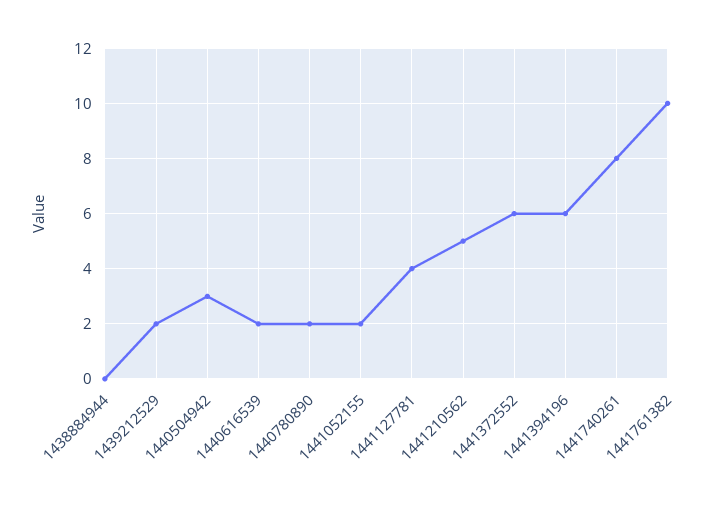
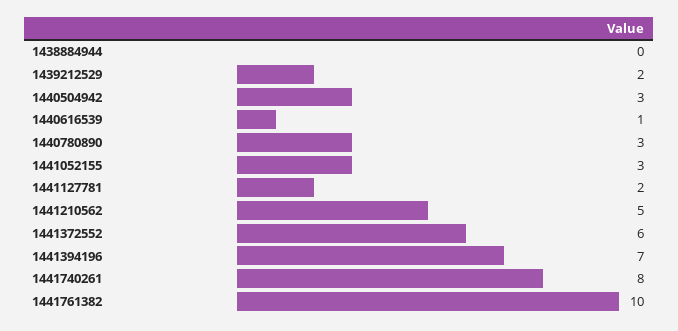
  {
    "1438884944": 0,
    "1439212529": 2,
    "1440504942": 3,
-   "1440616539": 2,
+   "1440616539": 1,
-   "1440780890": 2,
+   "1440780890": 3,
-   "1441052155": 2,
+   "1441052155": 3,
-   "1441127781": 4,
+   "1441127781": 2,
    "1441210562": 5,
    "1441372552": 6,
-   "1441394196": 6,
+   "1441394196": 7,
    "1441740261": 8,
    "1441761382": 10
  }

